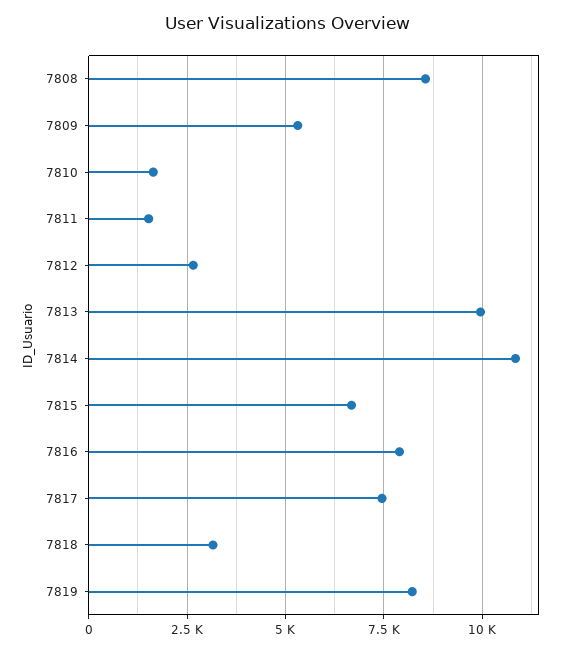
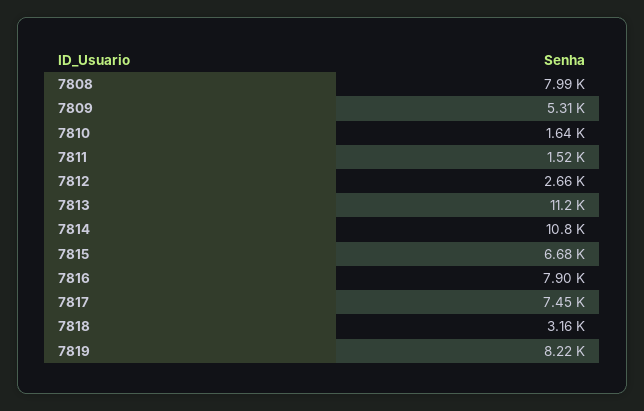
  {
-   "7808": 8500,
+   "7808": 7990,
    "7809": 5310,
    "7810": 1640,
    "7811": 1520,
    "7812": 2660,
-   "7813": 10000,
+   "7813": 11200,
    "7814": 10800,
    "7815": 6680,
    "7816": 7900,
    "7817": 7450,
    "7818": 3160,
    "7819": 8220
  }

